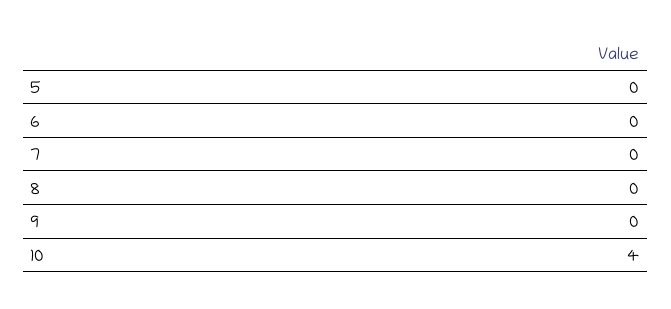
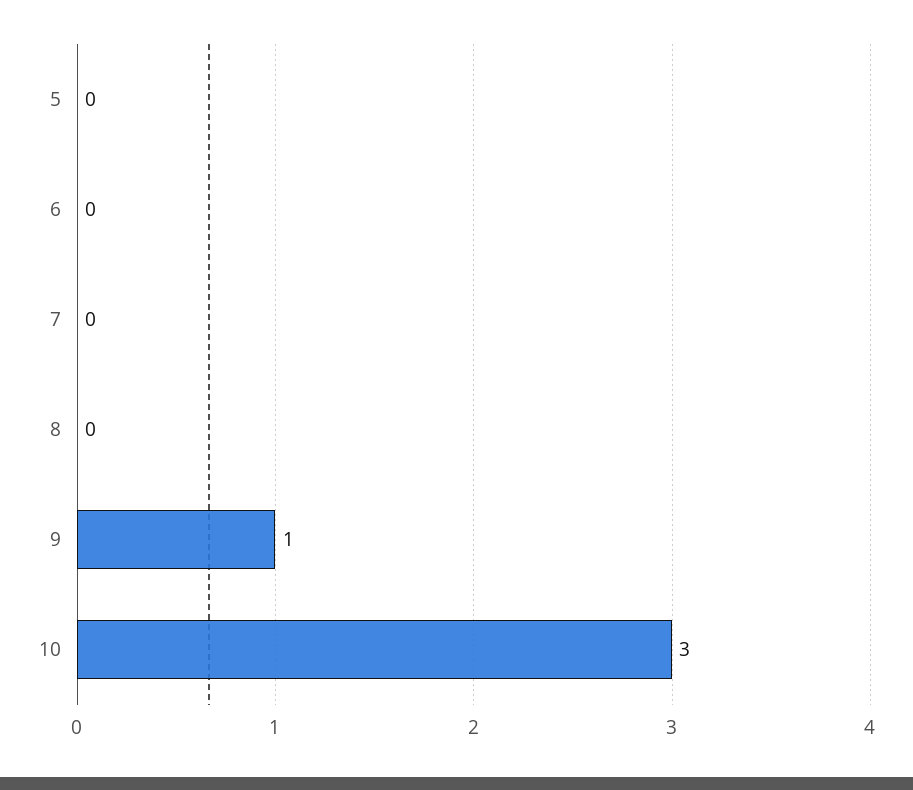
  {
    "5": 0,
    "6": 0,
    "7": 0,
    "8": 0,
-   "9": 0,
+   "9": 1,
-   "10": 4
+   "10": 3
  }

